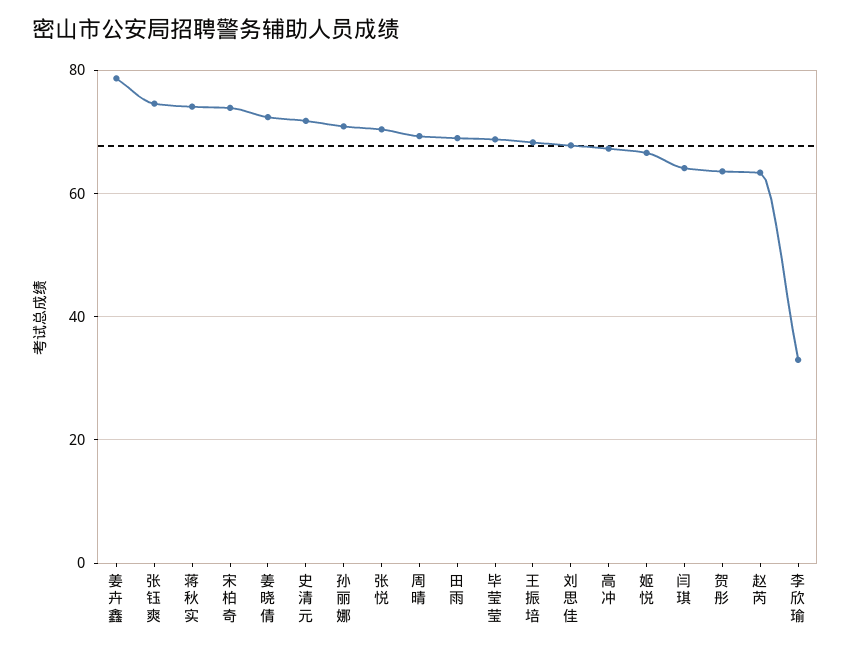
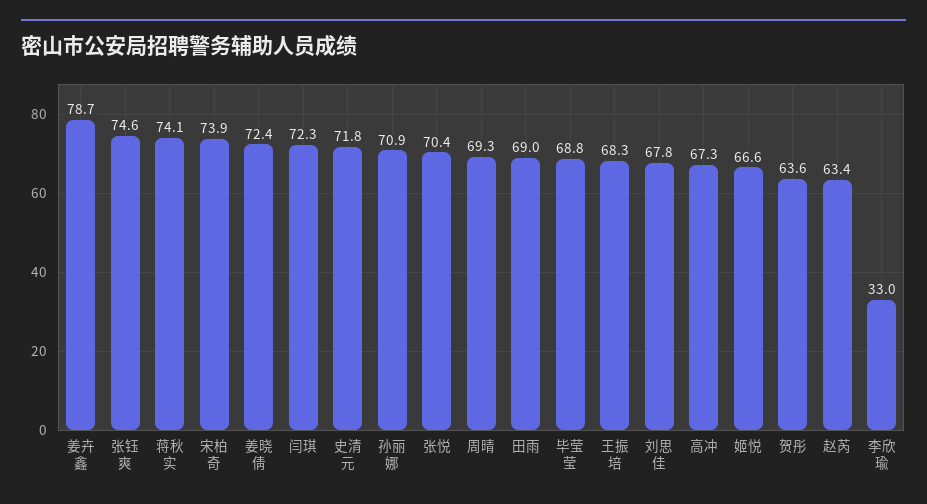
  {
    "姜卉鑫": 78.7,
    "张钰爽": 74.6,
    "蒋秋实": 74.1,
    "宋柏奇": 73.9,
    "姜晓倩": 72.4,
    "史清元": 71.8,
    "孙丽娜": 70.9,
    "张悦": 70.4,
    "周晴": 69.3,
    "田雨": 69,
    "毕莹莹": 68.8,
    "王振培": 68.3,
    "刘思佳": 67.8,
    "高冲": 67.3,
    "姬悦": 66.6,
-   "闫琪": 64,
+   "闫琪": 72.3,
    "贺彤": 63.6,
    "赵芮": 63.4,
    "李欣瑜": 33
  }

